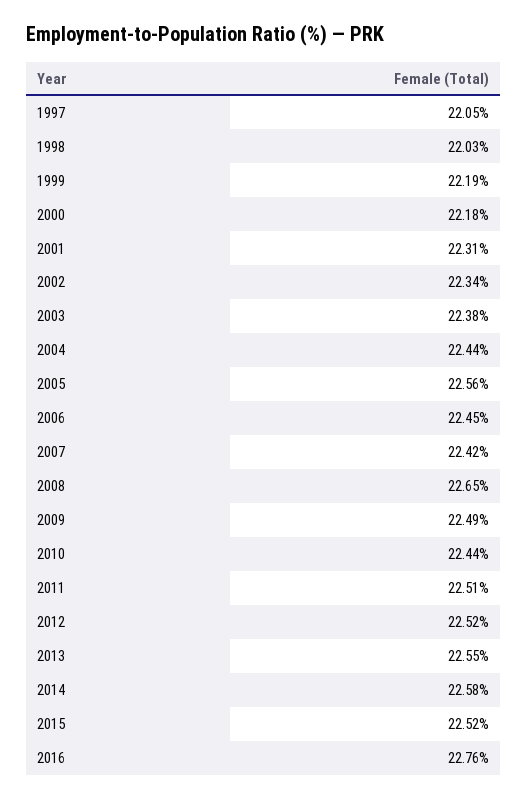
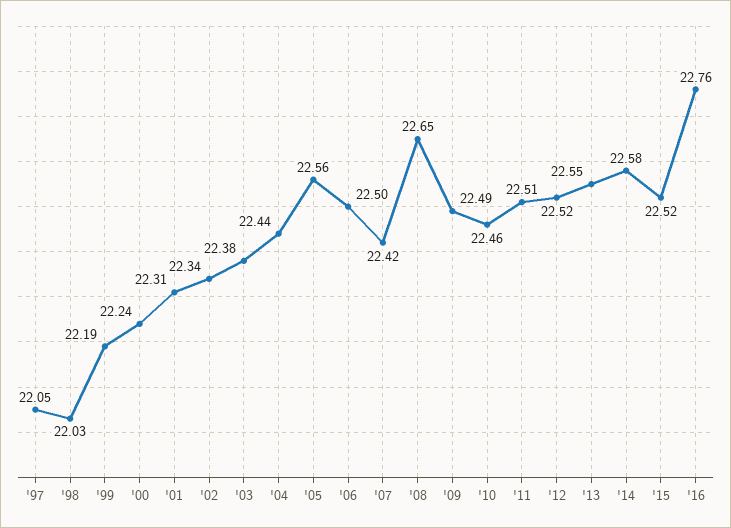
  {
    "1997": 22.05,
    "1998": 22.03,
    "1999": 22.19,
-   "2000": 22.18,
+   "2000": 22.24,
    "2001": 22.31,
    "2002": 22.34,
    "2003": 22.38,
    "2004": 22.44,
    "2005": 22.56,
-   "2006": 22.45,
+   "2006": 22.5,
    "2007": 22.42,
    "2008": 22.65,
    "2009": 22.49,
-   "2010": 22.44,
+   "2010": 22.46,
    "2011": 22.51,
    "2012": 22.52,
    "2013": 22.55,
    "2014": 22.58,
    "2015": 22.52,
    "2016": 22.76
  }

